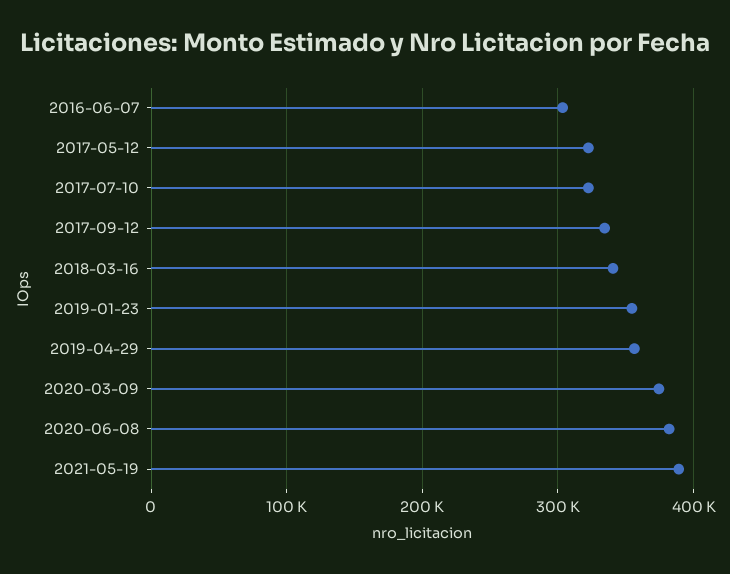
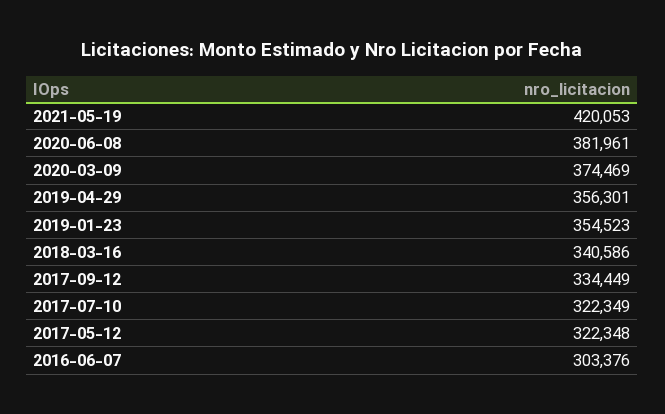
  {
    "2016-06-07": 303376,
    "2017-05-12": 322348,
    "2017-07-10": 322349,
    "2017-09-12": 334449,
    "2018-03-16": 340586,
    "2019-01-23": 354523,
    "2019-04-29": 356301,
    "2020-03-09": 374469,
    "2020-06-08": 381961,
-   "2021-05-19": 390000
+   "2021-05-19": 420053
  }

